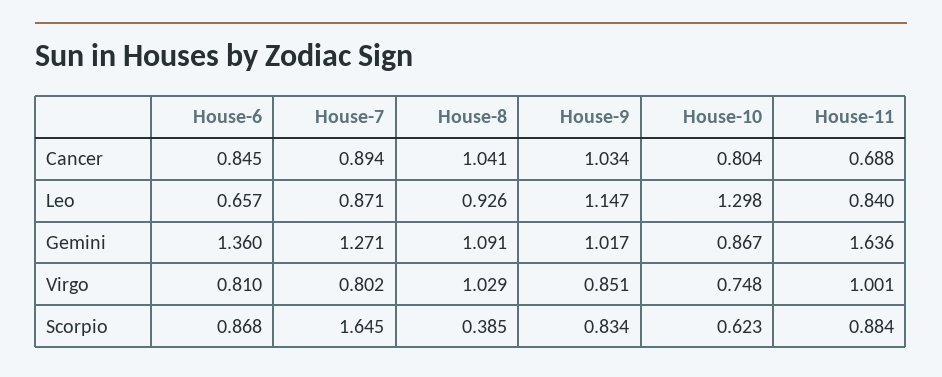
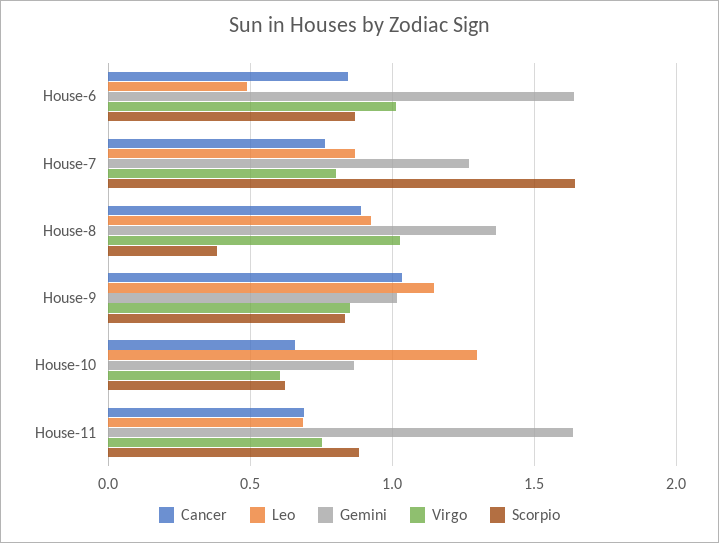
  {
    "Cancer": {
      "House-6": 0.845,
-     "House-7": 0.894,
+     "House-7": 0.75,
-     "House-8": 1.041,
+     "House-8": 0.9,
      "House-9": 1.034,
-     "House-10": 0.804,
+     "House-10": 0.65,
      "House-11": 0.688
    },
    "Leo": {
-     "House-6": 0.657,
+     "House-6": 0.5,
      "House-7": 0.871,
      "House-8": 0.926,
      "House-9": 1.147,
      "House-10": 1.298,
-     "House-11": 0.84
+     "House-11": 0.7
    },
    "Gemini": {
-     "House-6": 1.36,
+     "House-6": 1.65,
      "House-7": 1.271,
-     "House-8": 1.091,
+     "House-8": 1.35,
      "House-9": 1.017,
      "House-10": 0.867,
      "House-11": 1.636
    },
    "Virgo": {
-     "House-6": 0.81,
+     "House-6": 1,
      "House-7": 0.802,
      "House-8": 1.029,
      "House-9": 0.851,
-     "House-10": 0.748,
+     "House-10": 0.6,
-     "House-11": 1.001
+     "House-11": 0.75
    },
    "Scorpio": {
      "House-6": 0.868,
      "House-7": 1.645,
      "House-8": 0.385,
      "House-9": 0.834,
      "House-10": 0.623,
      "House-11": 0.884
    }
  }

